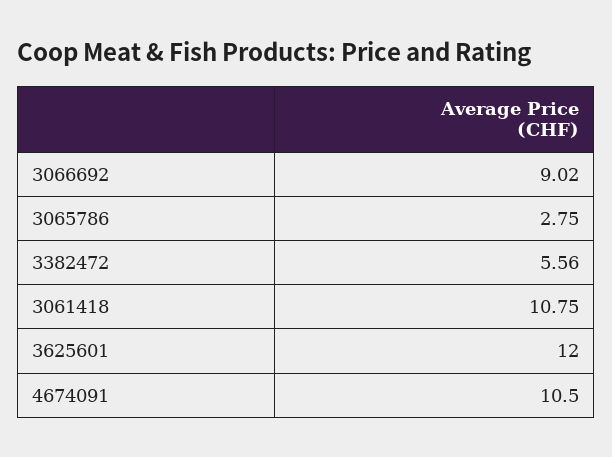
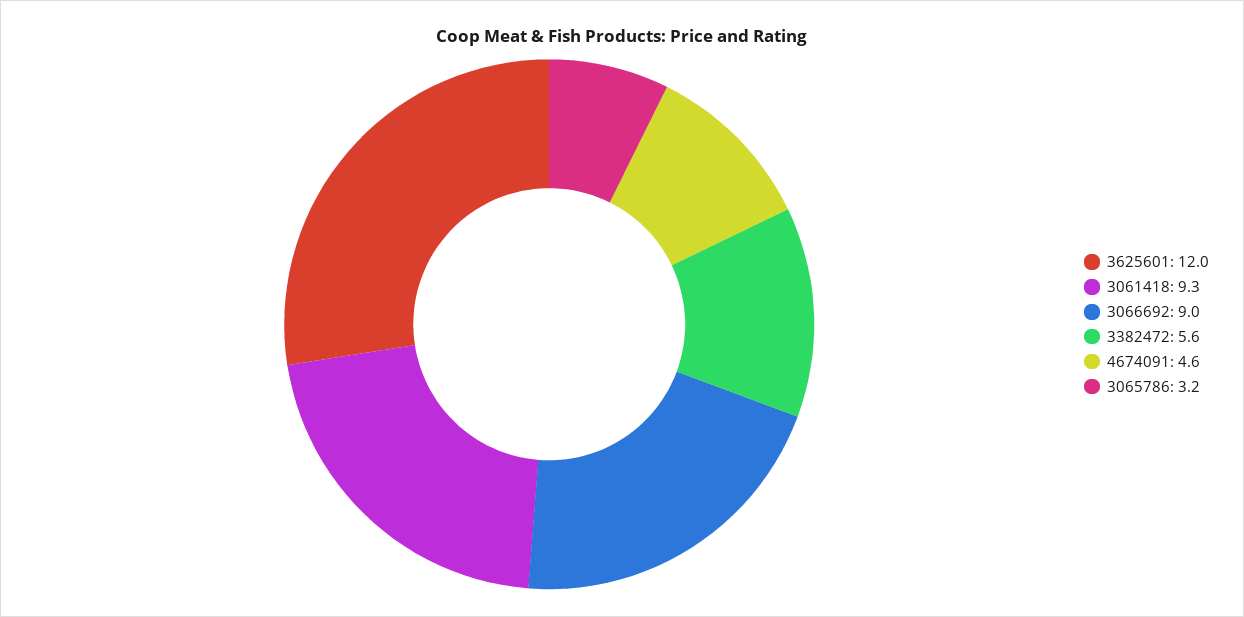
  {
    "3066692": 9.02,
-   "3065786": 2.75,
+   "3065786": 3.2,
    "3382472": 5.56,
-   "3061418": 10.75,
+   "3061418": 9.3,
    "3625601": 12,
-   "4674091": 10.5
+   "4674091": 4.6
  }

